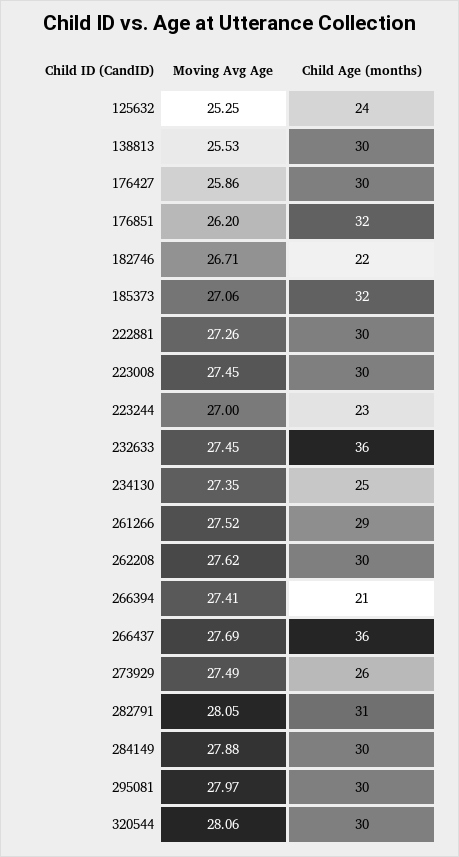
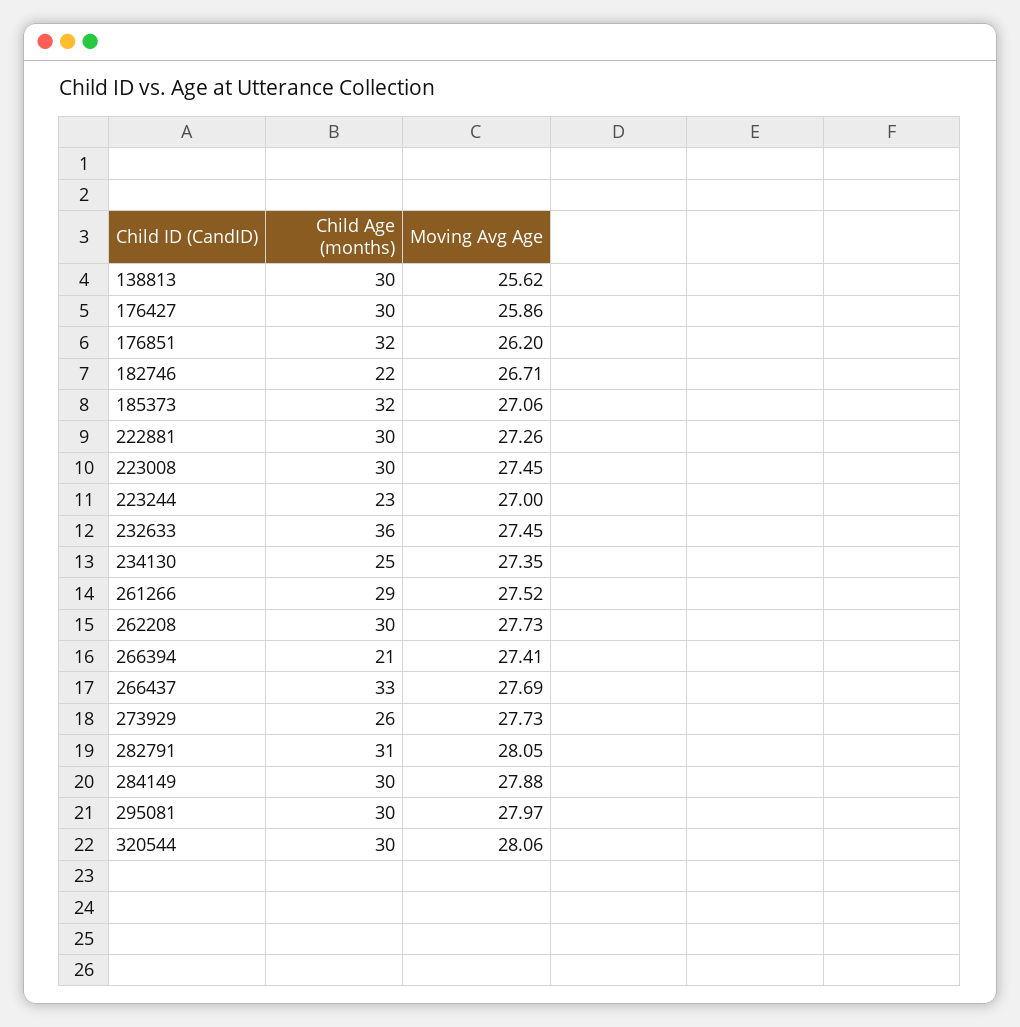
  {
    "Moving Avg Age": {
-     "125632": 25.25,
-     "138813": 25.53,
+     "138813": 25.62,
      "176427": 25.86,
      "176851": 26.2,
      "182746": 26.71,
      "185373": 27.06,
      "222881": 27.26,
      "223008": 27.45,
      "223244": 27,
      "232633": 27.45,
      "234130": 27.35,
      "261266": 27.52,
-     "262208": 27.62,
+     "262208": 27.73,
      "266394": 27.41,
      "266437": 27.69,
-     "273929": 27.49,
+     "273929": 27.73,
      "282791": 28.05,
      "284149": 27.88,
      "295081": 27.97,
      "320544": 28.06
    },
    "Child Age (months)": {
-     "125632": 24,
      "138813": 30,
      "176427": 30,
      "176851": 32,
      "182746": 22,
      "185373": 32,
      "222881": 30,
      "223008": 30,
      "223244": 23,
      "232633": 36,
      "234130": 25,
      "261266": 29,
      "262208": 30,
      "266394": 21,
-     "266437": 36,
+     "266437": 33,
      "273929": 26,
      "282791": 31,
      "284149": 30,
      "295081": 30,
      "320544": 30
    }
  }

